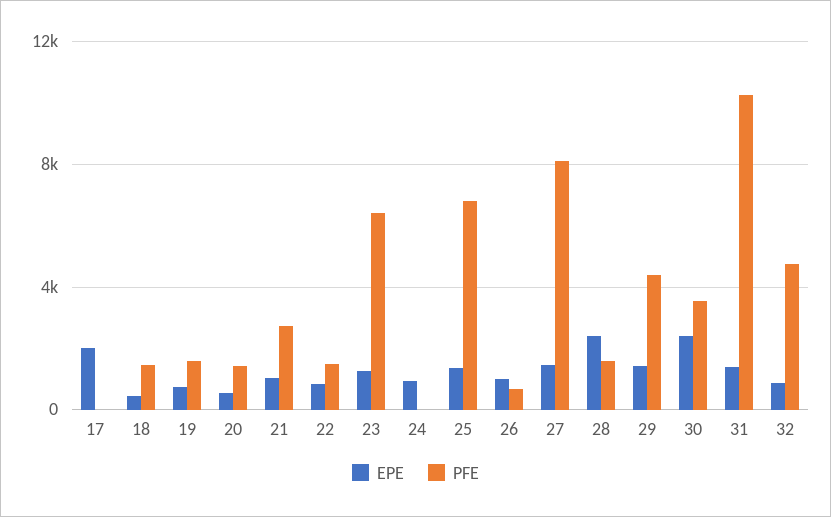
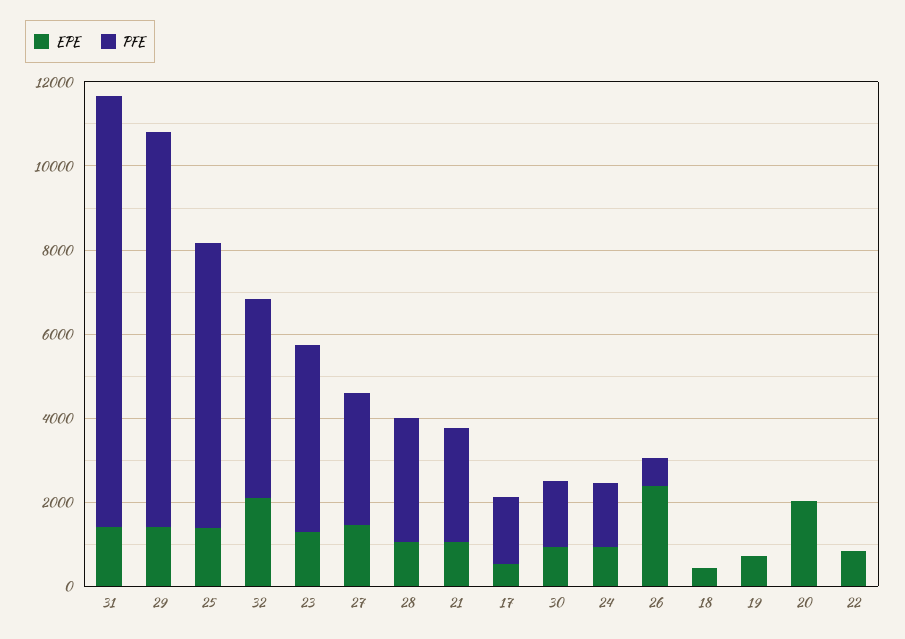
  {
    "EPE": {
-     "17": 2000,
+     "17": 500,
      "18": 500,
      "19": 500,
-     "20": 500,
+     "20": 2000,
      "21": 1000,
      "22": 1000,
      "23": 1500,
      "24": 1000,
      "25": 1500,
-     "26": 1000,
+     "26": 2500,
      "27": 1500,
-     "28": 2500,
+     "28": 1000,
      "29": 1500,
-     "30": 2500,
+     "30": 1000,
      "31": 1500,
-     "32": 1000
+     "32": 2000
    },
    "PFE": {
-     "17": 0,
+     "17": 1500,
-     "18": 1500,
+     "18": 0,
-     "19": 1500,
+     "19": 0,
-     "20": 1500,
+     "20": 0,
      "21": 2500,
-     "22": 1500,
+     "22": 0,
-     "23": 6500,
+     "23": 4500,
-     "24": 0,
+     "24": 1500,
      "25": 7000,
      "26": 500,
-     "27": 8000,
+     "27": 3000,
-     "28": 1500,
+     "28": 3000,
-     "29": 4500,
+     "29": 9500,
-     "30": 3500,
+     "30": 1500,
      "31": 10500,
      "32": 5000
    }
  }

